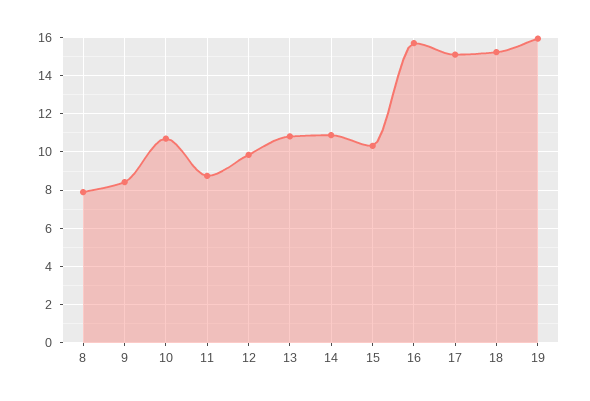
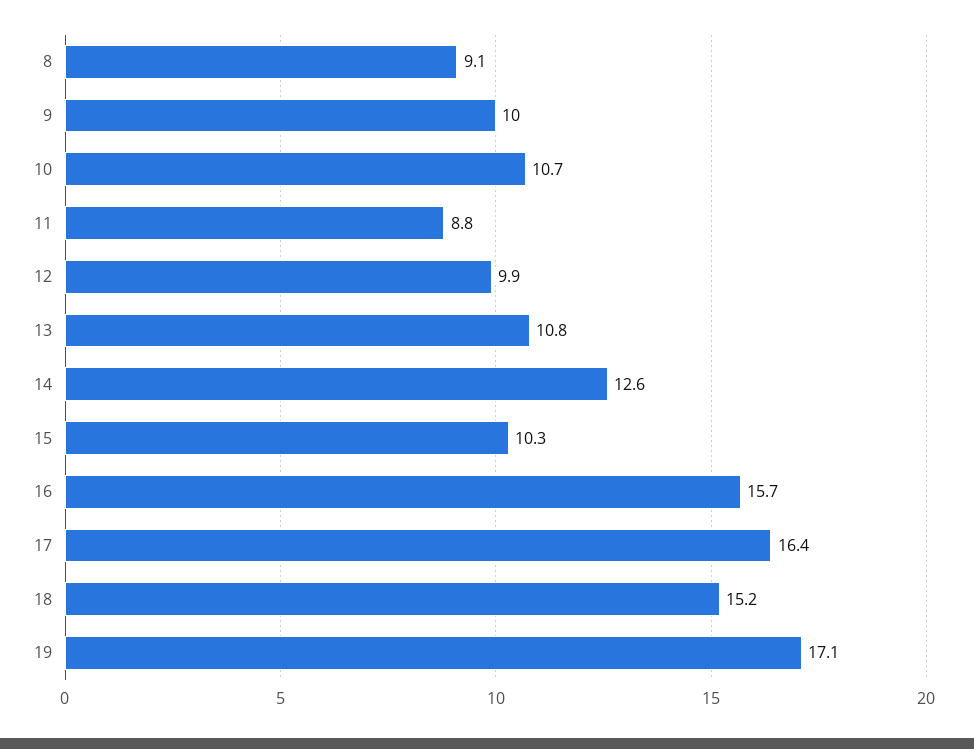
  {
-   "8": 8,
+   "8": 9.1,
-   "9": 8.5,
+   "9": 10,
    "10": 10.7,
    "11": 8.8,
    "12": 9.9,
    "13": 10.8,
-   "14": 11,
+   "14": 12.6,
    "15": 10.3,
    "16": 15.7,
-   "17": 15,
+   "17": 16.4,
    "18": 15.2,
-   "19": 16
+   "19": 17.1
  }

